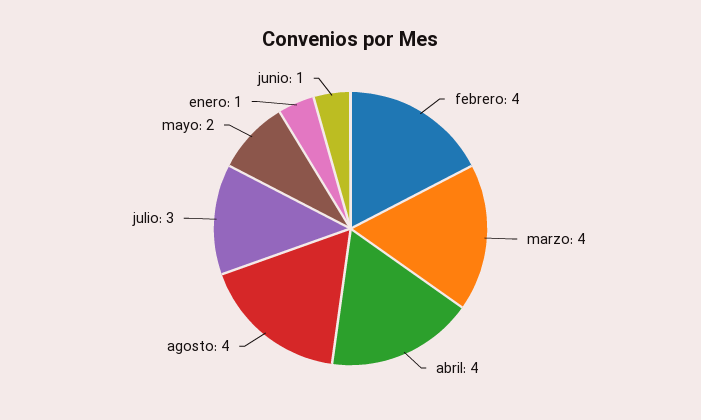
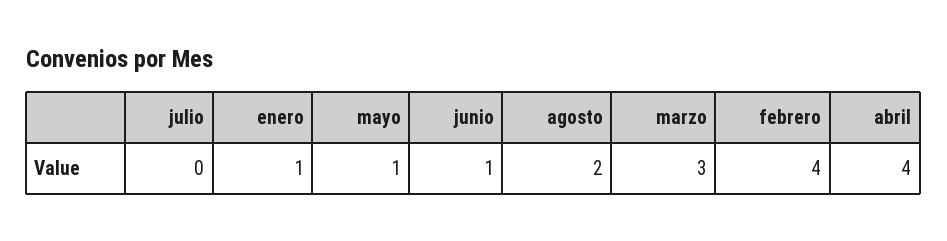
  {
    "febrero": 4,
-   "marzo": 4,
+   "marzo": 3,
    "abril": 4,
-   "agosto": 4,
+   "agosto": 2,
-   "julio": 3,
+   "julio": 0,
-   "mayo": 2,
+   "mayo": 1,
    "enero": 1,
    "junio": 1
  }

